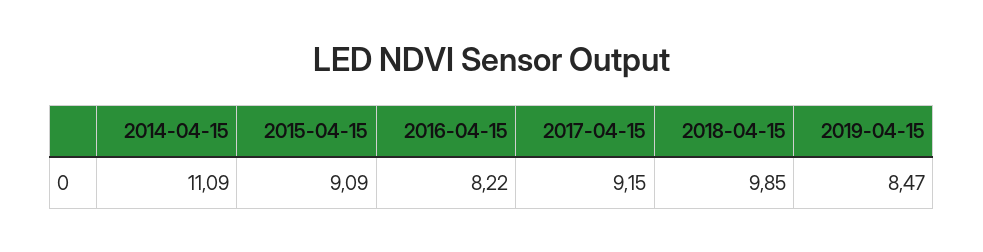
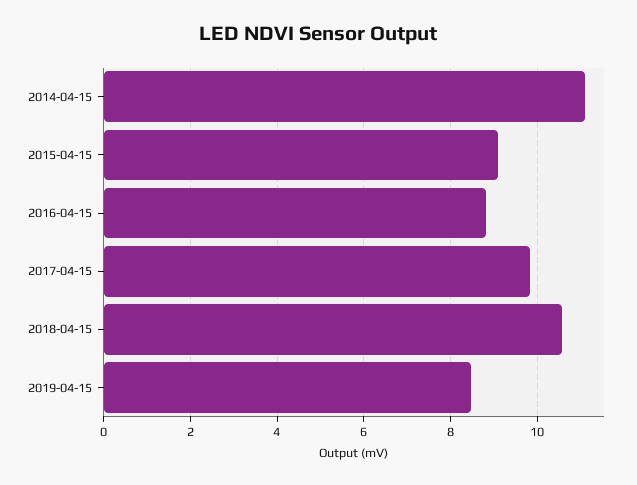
  {
    "2014-04-15": 11.09,
    "2015-04-15": 9.09,
-   "2016-04-15": 8.22,
+   "2016-04-15": 8.8,
-   "2017-04-15": 9.15,
+   "2017-04-15": 9.8,
-   "2018-04-15": 9.85,
+   "2018-04-15": 10.6,
    "2019-04-15": 8.47
  }

